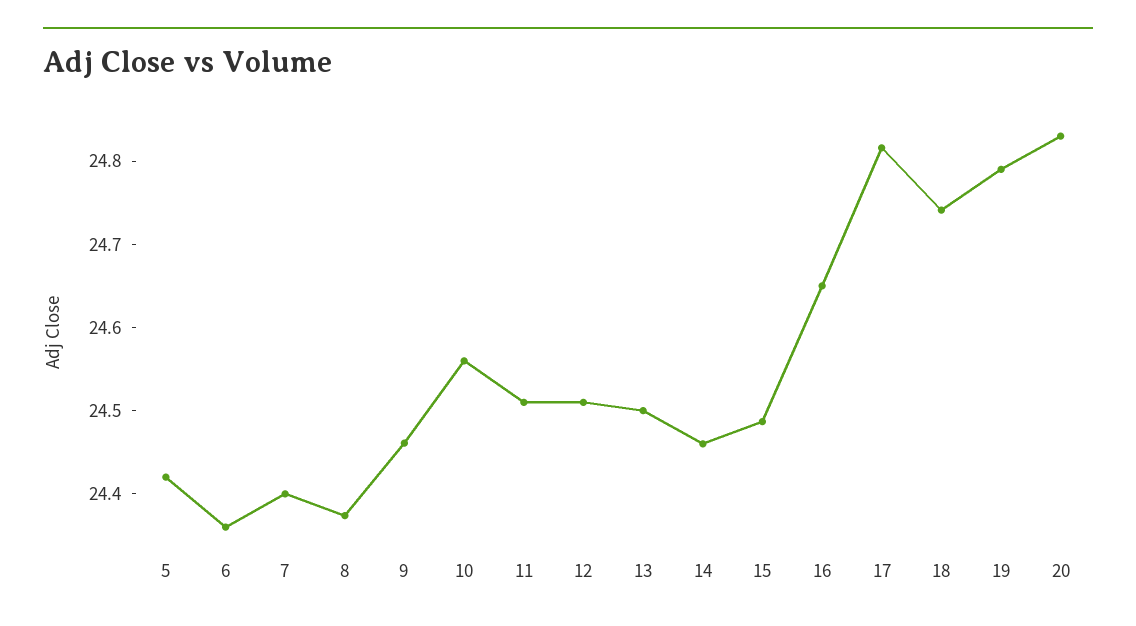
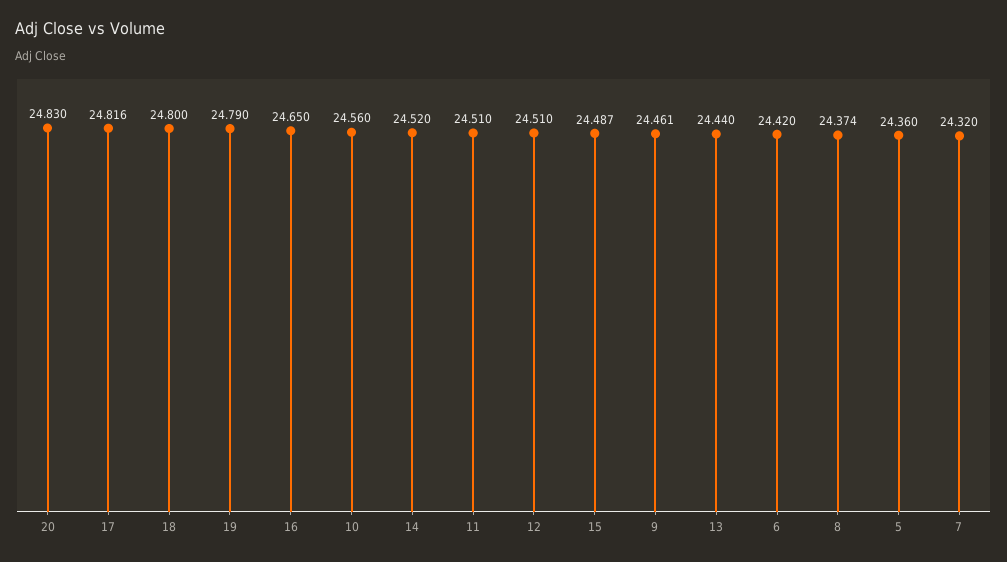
  {
-   "5": 24.42,
+   "5": 24.36,
-   "6": 24.36,
+   "6": 24.42,
-   "7": 24.4,
+   "7": 24.32,
    "8": 24.374,
    "9": 24.461,
    "10": 24.56,
    "11": 24.51,
    "12": 24.51,
-   "13": 24.5,
+   "13": 24.44,
-   "14": 24.46,
+   "14": 24.52,
    "15": 24.487,
    "16": 24.65,
    "17": 24.816,
-   "18": 24.74,
+   "18": 24.8,
    "19": 24.79,
    "20": 24.83
  }

